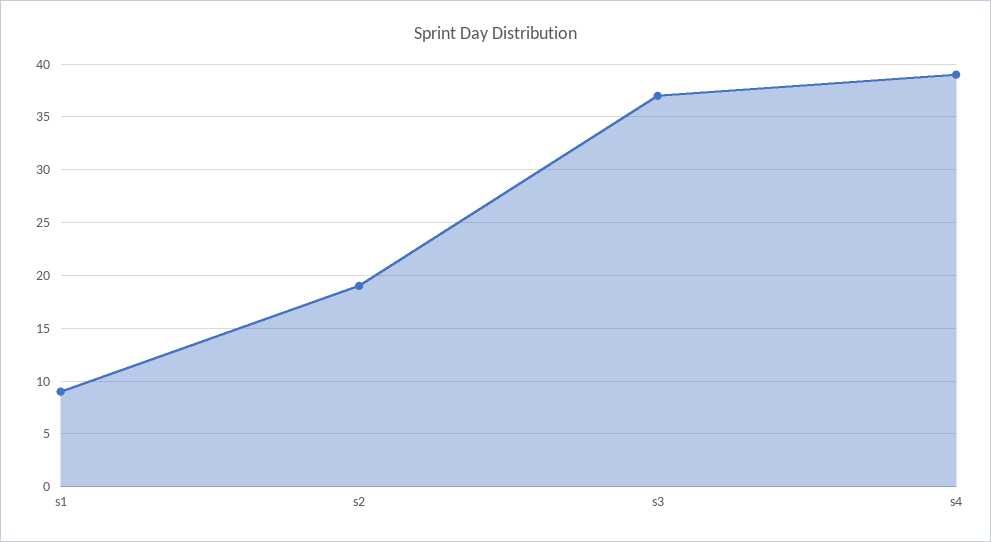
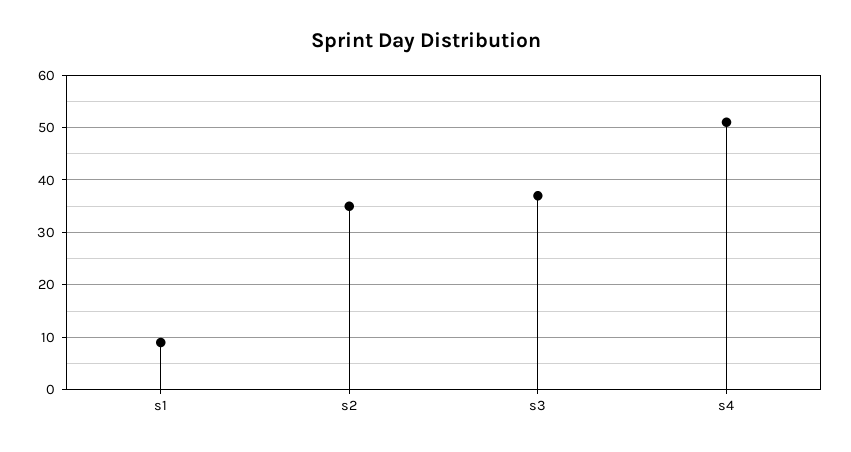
  {
    "s1": 9,
-   "s2": 19,
+   "s2": 35,
    "s3": 37,
-   "s4": 39
+   "s4": 50
  }

